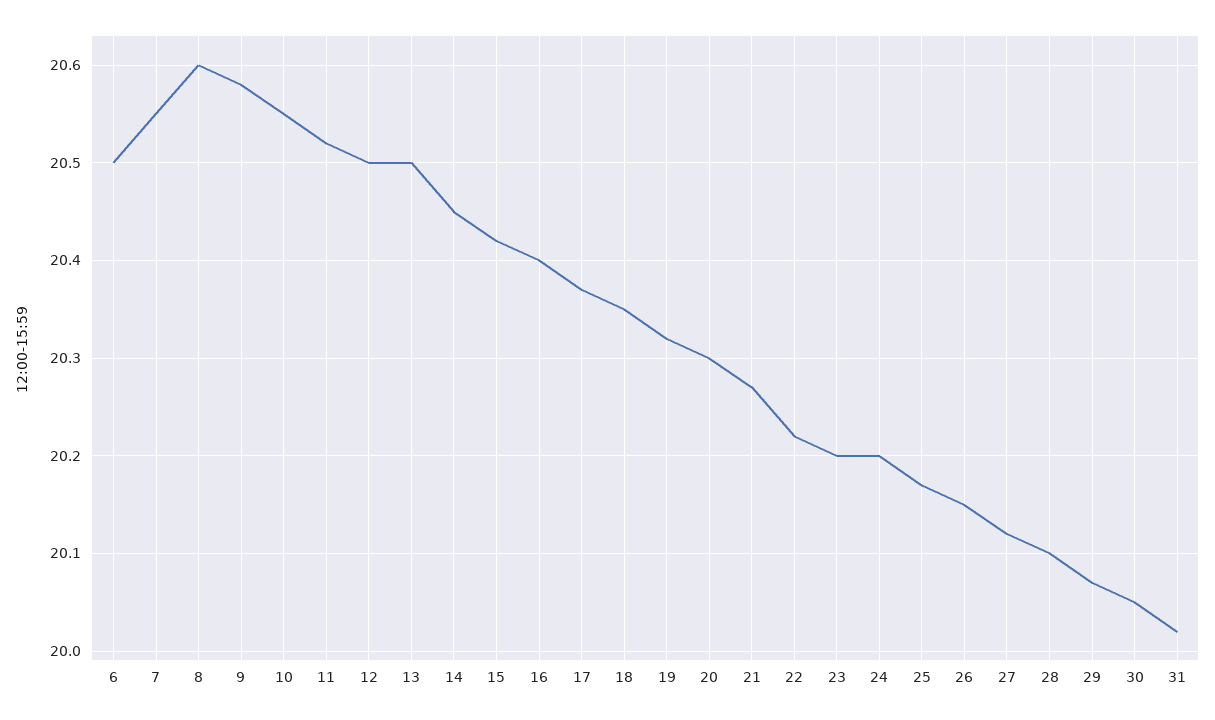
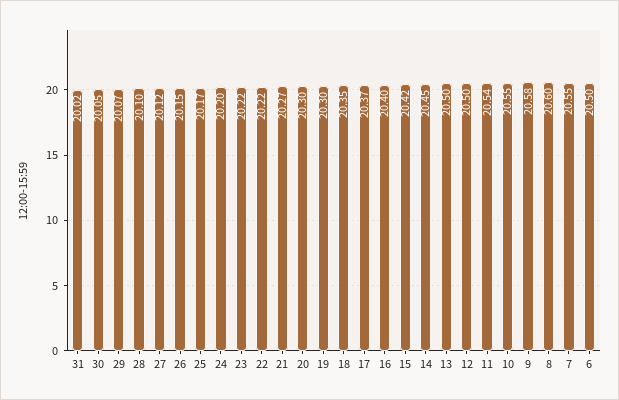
  {
    "6": 20.5,
    "7": 20.55,
    "8": 20.6,
    "9": 20.58,
    "10": 20.55,
-   "11": 20.52,
+   "11": 20.54,
    "12": 20.5,
    "13": 20.5,
    "14": 20.45,
    "15": 20.42,
    "16": 20.4,
    "17": 20.37,
    "18": 20.35,
-   "19": 20.32,
+   "19": 20.3,
    "20": 20.3,
    "21": 20.27,
    "22": 20.22,
-   "23": 20.2,
+   "23": 20.22,
    "24": 20.2,
    "25": 20.17,
    "26": 20.15,
    "27": 20.12,
    "28": 20.1,
    "29": 20.07,
    "30": 20.05,
    "31": 20.02
  }

